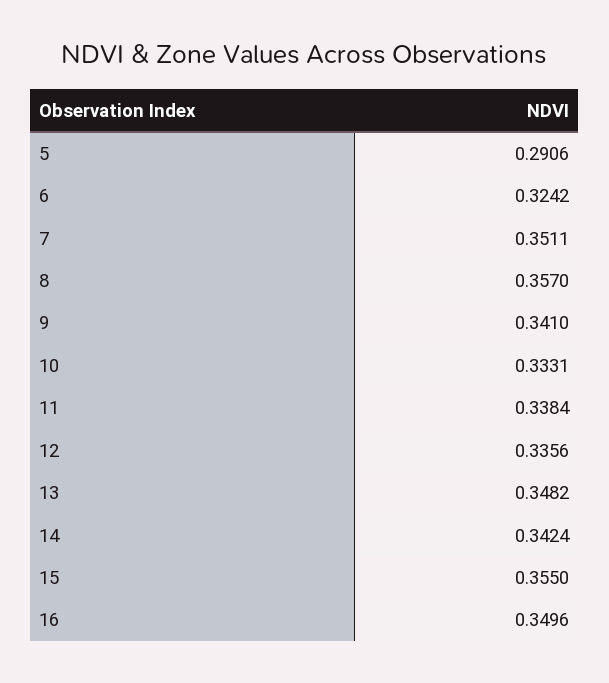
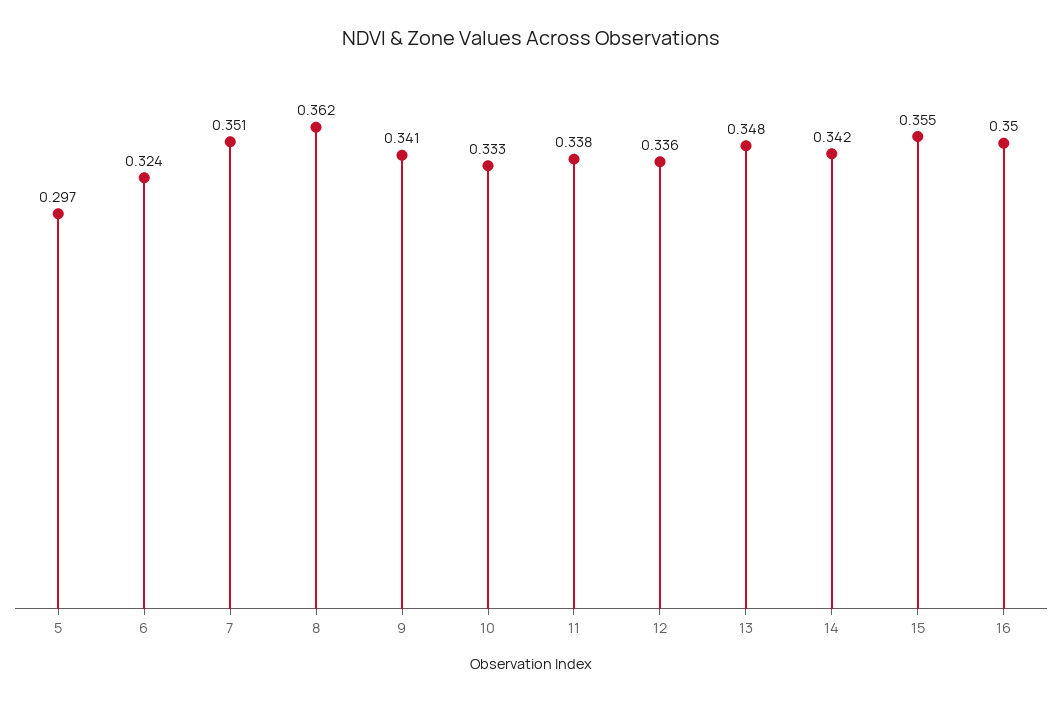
  {
-   "5": 0.2906,
+   "5": 0.297,
    "6": 0.3242,
    "7": 0.3511,
-   "8": 0.357,
+   "8": 0.362,
    "9": 0.341,
    "10": 0.3331,
    "11": 0.3384,
    "12": 0.3356,
    "13": 0.3482,
    "14": 0.3424,
    "15": 0.355,
    "16": 0.3496
  }

